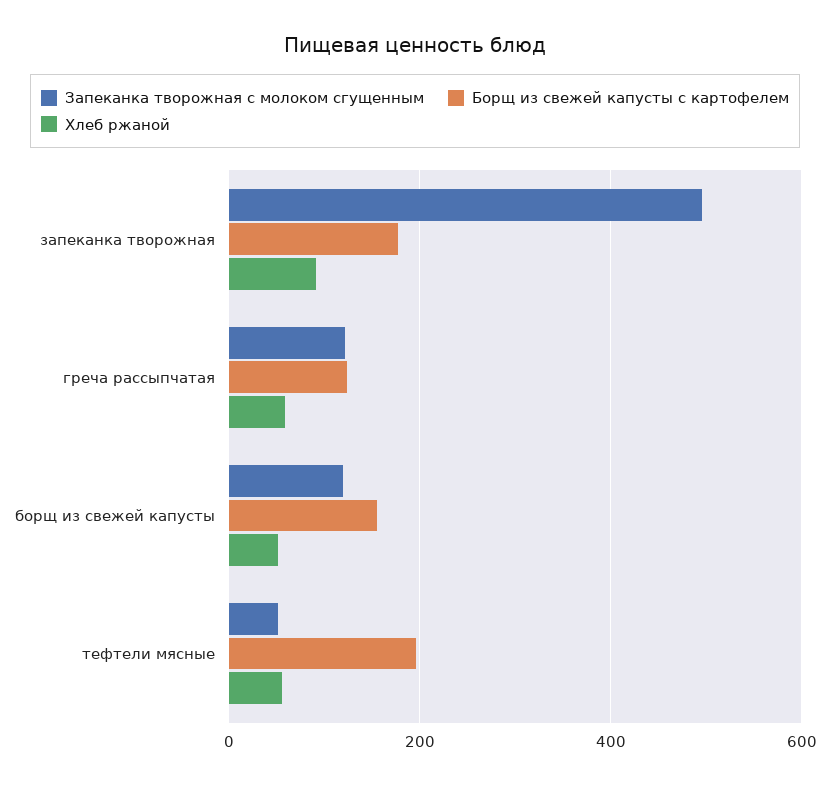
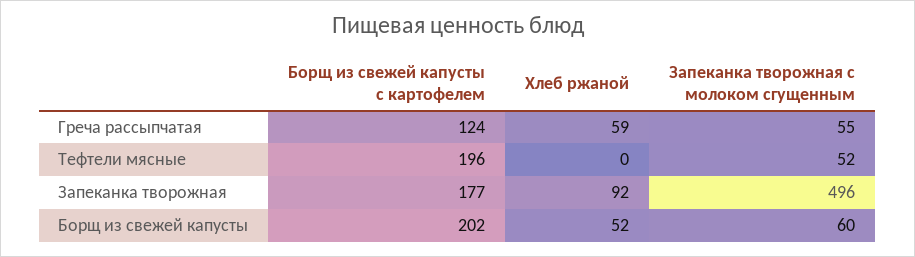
  {
    "Запеканка творожная с молоком сгущенным": {
      "запеканка творожная": 496,
-     "греча рассыпчатая": 120,
+     "греча рассыпчатая": 55,
-     "борщ из свежей капусты": 120,
+     "борщ из свежей капусты": 60,
      "тефтели мясные": 52
    },
    "Борщ из свежей капусты с картофелем": {
      "запеканка творожная": 177,
      "греча рассыпчатая": 124,
-     "борщ из свежей капусты": 160,
+     "борщ из свежей капусты": 202,
      "тефтели мясные": 196
    },
    "Хлеб ржаной": {
      "запеканка творожная": 92,
      "греча рассыпчатая": 59,
      "борщ из свежей капусты": 52,
-     "тефтели мясные": 60
+     "тефтели мясные": 0
    }
  }

